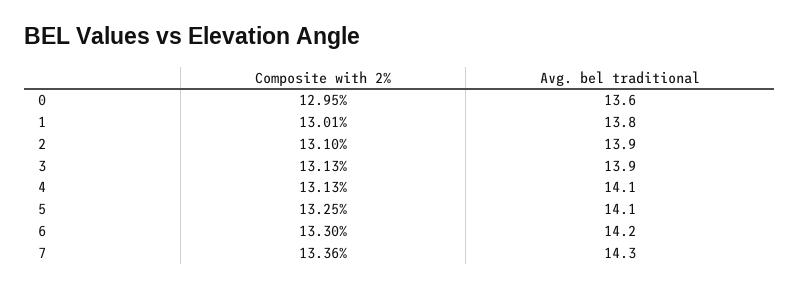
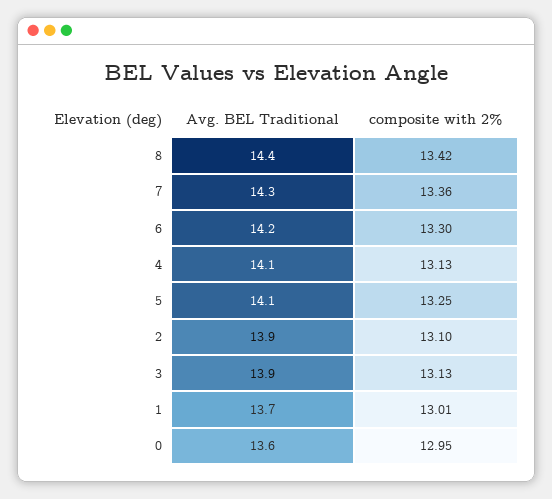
  {
    "Composite with 2%": {
      "0": 12.95,
      "1": 13.01,
      "2": 13.1,
      "3": 13.13,
      "4": 13.13,
      "5": 13.25,
      "6": 13.3,
-     "7": 13.36
+     "7": 13.36,
+     "8": 13.42
    },
    "Avg. bel traditional": {
      "0": 13.6,
-     "1": 13.8,
+     "1": 13.7,
      "2": 13.9,
      "3": 13.9,
      "4": 14.1,
      "5": 14.1,
      "6": 14.2,
-     "7": 14.3
+     "7": 14.3,
+     "8": 14.4
    }
  }

